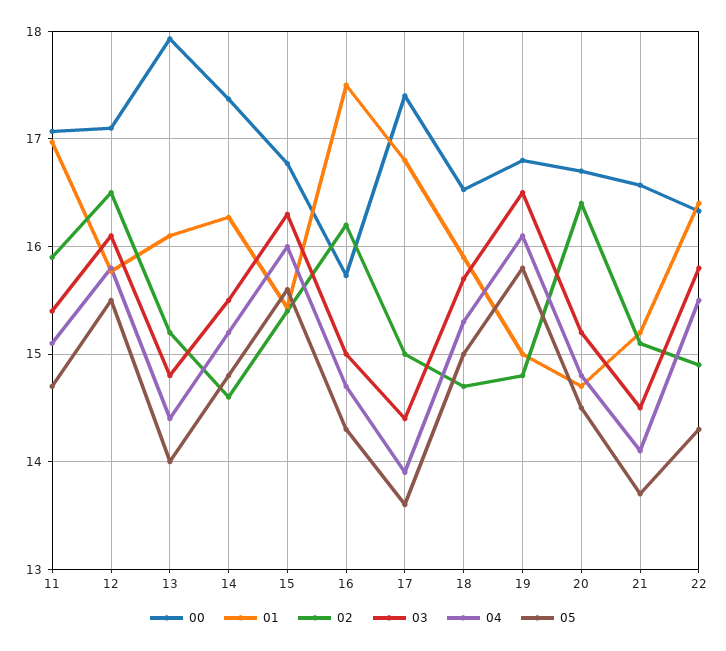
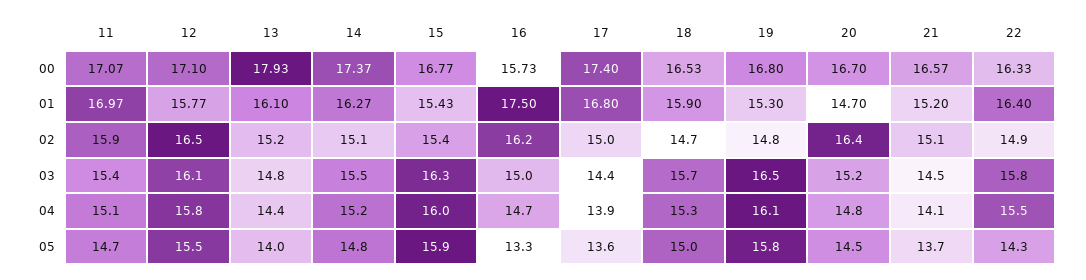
  {
    "00": {
      "11": 17.07,
      "12": 17.1,
      "13": 17.93,
      "14": 17.37,
      "15": 16.77,
      "16": 15.73,
      "17": 17.4,
      "18": 16.53,
      "19": 16.8,
      "20": 16.7,
      "21": 16.57,
      "22": 16.33
    },
    "01": {
      "11": 16.97,
      "12": 15.77,
      "13": 16.1,
      "14": 16.27,
      "15": 15.43,
      "16": 17.5,
      "17": 16.8,
      "18": 15.9,
-     "19": 15,
+     "19": 15.3,
      "20": 14.7,
      "21": 15.2,
      "22": 16.4
    },
    "02": {
      "11": 15.9,
      "12": 16.5,
      "13": 15.2,
-     "14": 14.6,
+     "14": 15.1,
      "15": 15.4,
      "16": 16.2,
      "17": 15,
      "18": 14.7,
      "19": 14.8,
      "20": 16.4,
      "21": 15.1,
      "22": 14.9
    },
    "03": {
      "11": 15.4,
      "12": 16.1,
      "13": 14.8,
      "14": 15.5,
      "15": 16.3,
      "16": 15,
      "17": 14.4,
      "18": 15.7,
      "19": 16.5,
      "20": 15.2,
      "21": 14.5,
      "22": 15.8
    },
    "04": {
      "11": 15.1,
      "12": 15.8,
      "13": 14.4,
      "14": 15.2,
      "15": 16,
      "16": 14.7,
      "17": 13.9,
      "18": 15.3,
      "19": 16.1,
      "20": 14.8,
      "21": 14.1,
      "22": 15.5
    },
    "05": {
      "11": 14.7,
      "12": 15.5,
      "13": 14,
      "14": 14.8,
-     "15": 15.6,
+     "15": 15.9,
-     "16": 14.3,
+     "16": 13.3,
      "17": 13.6,
      "18": 15,
      "19": 15.8,
      "20": 14.5,
      "21": 13.7,
      "22": 14.3
    }
  }

